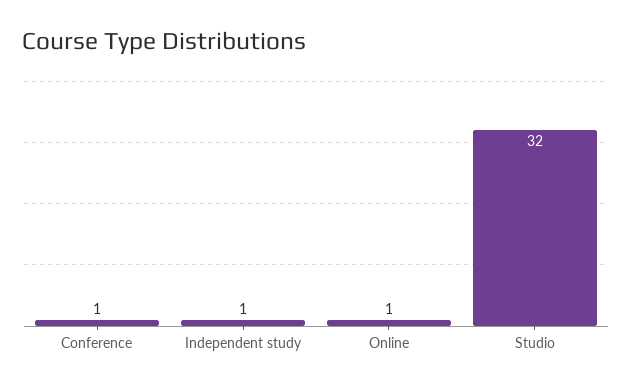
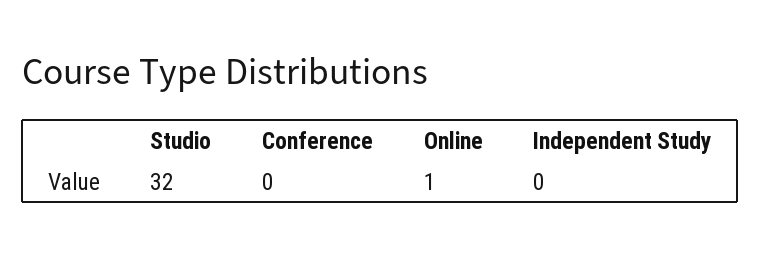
  {
-   "Conference": 1,
+   "Conference": 0,
-   "Independent study": 1,
+   "Independent study": 0,
    "Online": 1,
    "Studio": 32
  }

